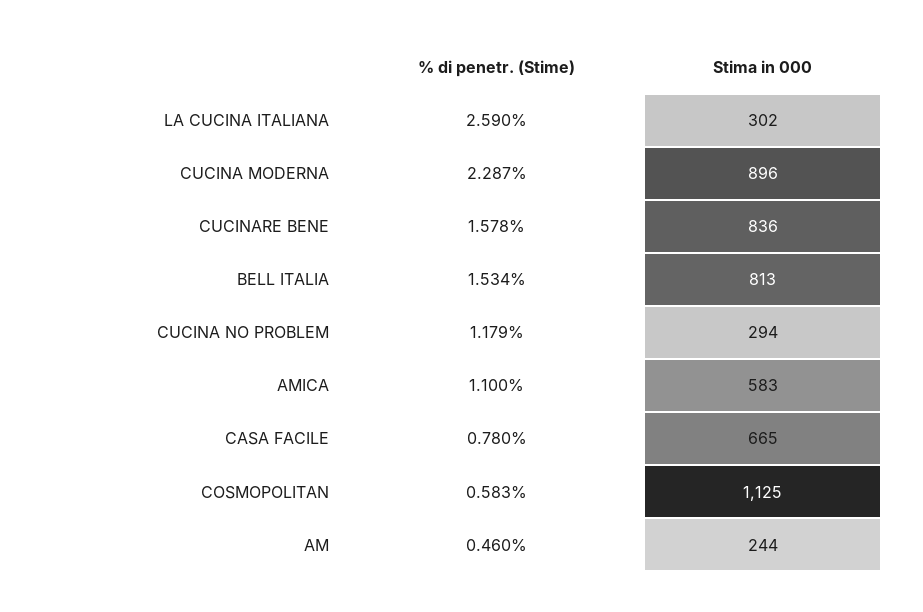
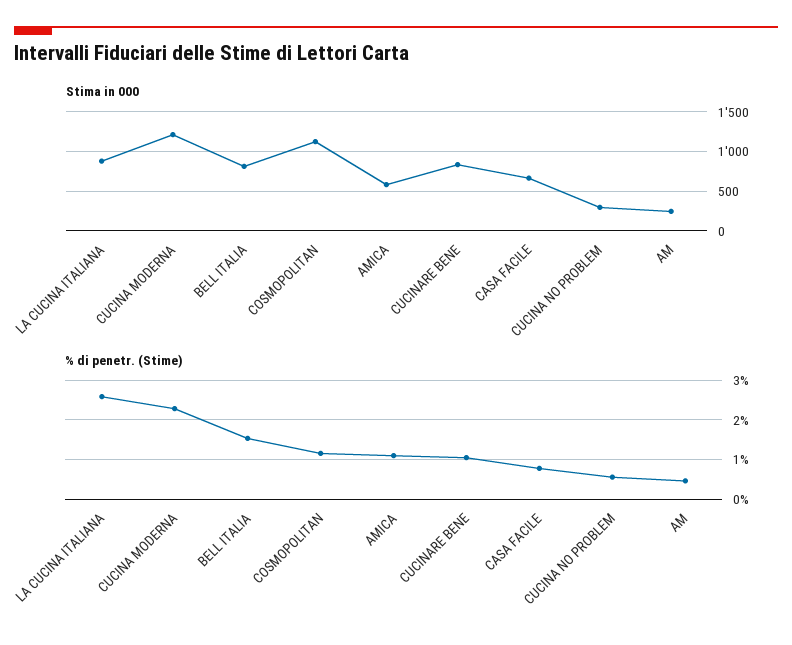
  {
    "% di penetr. (Stime)": {
      "LA CUCINA ITALIANA": 2.59,
      "CUCINA MODERNA": 2.287,
-     "CUCINARE BENE": 1.578,
+     "CUCINARE BENE": 1,
      "BELL ITALIA": 1.534,
-     "CUCINA NO PROBLEM": 1.179,
+     "CUCINA NO PROBLEM": 0.6,
      "AMICA": 1.1,
      "CASA FACILE": 0.78,
-     "COSMOPOLITAN": 0.583,
+     "COSMOPOLITAN": 1.2,
      "AM": 0.46
    },
    "Stima in 000": {
-     "LA CUCINA ITALIANA": 302,
+     "LA CUCINA ITALIANA": 900,
-     "CUCINA MODERNA": 896,
+     "CUCINA MODERNA": 1200,
      "CUCINARE BENE": 836,
      "BELL ITALIA": 813,
      "CUCINA NO PROBLEM": 294,
      "AMICA": 583,
      "CASA FACILE": 665,
      "COSMOPOLITAN": 1125,
      "AM": 244
    }
  }

